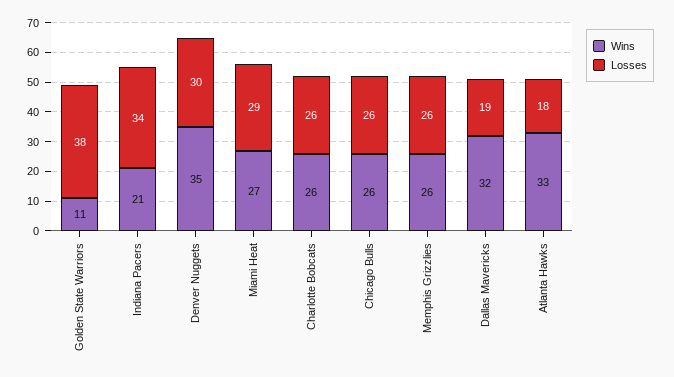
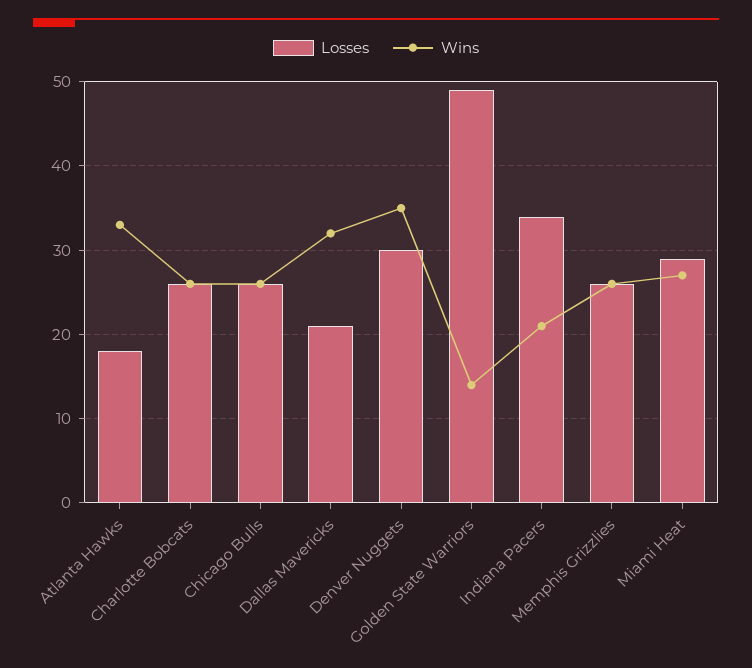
  {
    "Wins": {
-     "Golden State Warriors": 11,
+     "Golden State Warriors": 14,
      "Indiana Pacers": 21,
      "Denver Nuggets": 35,
      "Miami Heat": 27,
      "Charlotte Bobcats": 26,
      "Chicago Bulls": 26,
      "Memphis Grizzlies": 26,
      "Dallas Mavericks": 32,
      "Atlanta Hawks": 33
    },
    "Losses": {
-     "Golden State Warriors": 38,
+     "Golden State Warriors": 49,
      "Indiana Pacers": 34,
      "Denver Nuggets": 30,
      "Miami Heat": 29,
      "Charlotte Bobcats": 26,
      "Chicago Bulls": 26,
      "Memphis Grizzlies": 26,
-     "Dallas Mavericks": 19,
+     "Dallas Mavericks": 21,
      "Atlanta Hawks": 18
    }
  }

